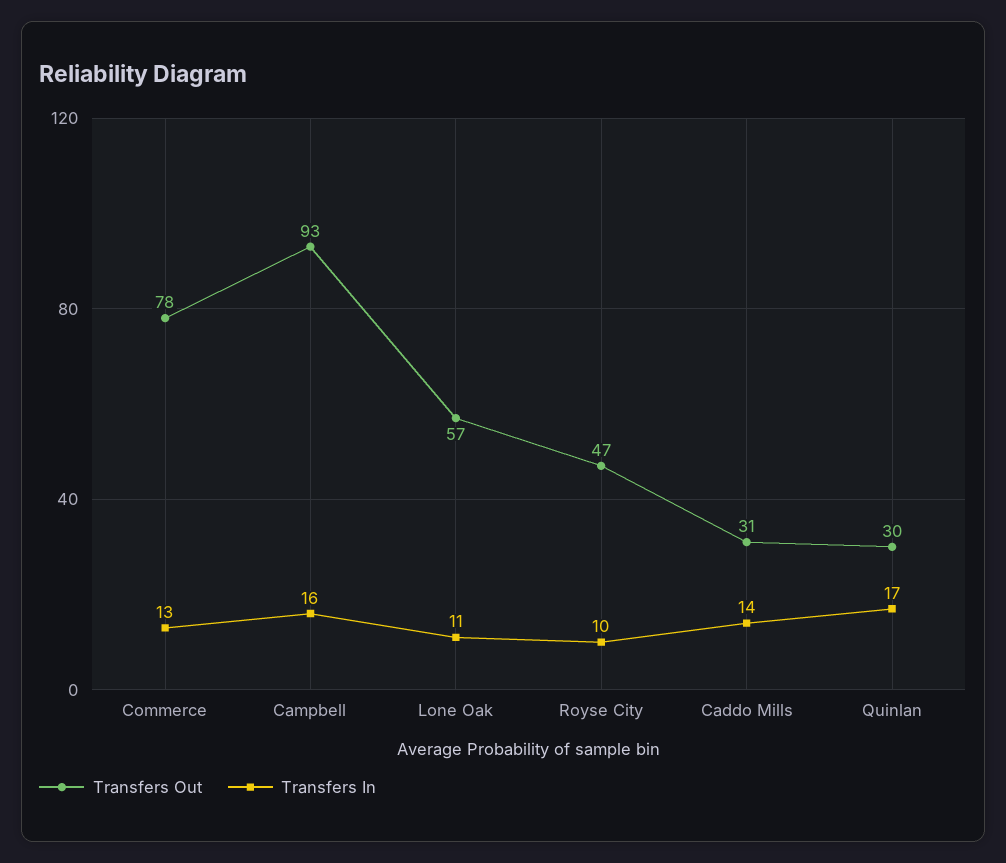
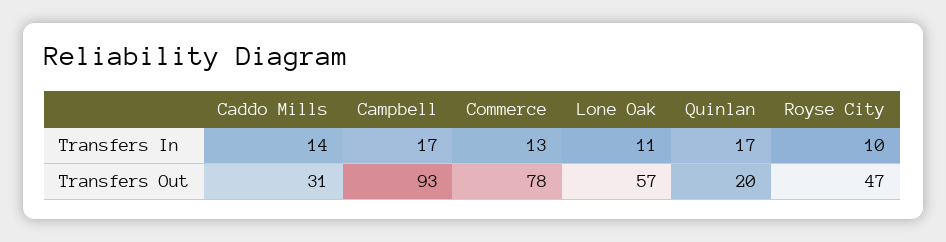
  {
    "Transfers Out": {
      "Commerce": 78,
      "Campbell": 93,
      "Lone Oak": 57,
      "Royse City": 47,
      "Caddo Mills": 31,
-     "Quinlan": 30
+     "Quinlan": 20
    },
    "Transfers In": {
      "Commerce": 13,
-     "Campbell": 16,
+     "Campbell": 17,
      "Lone Oak": 11,
      "Royse City": 10,
      "Caddo Mills": 14,
      "Quinlan": 17
    }
  }

